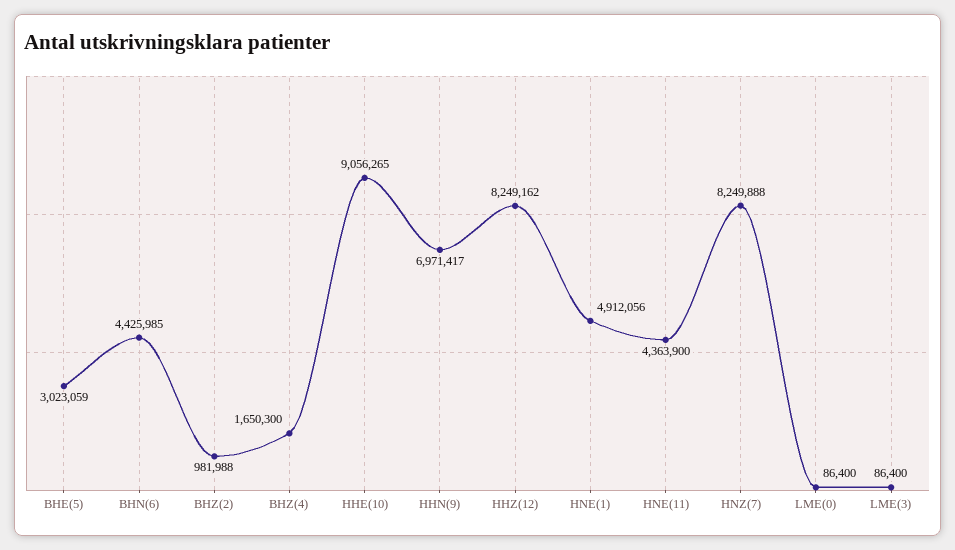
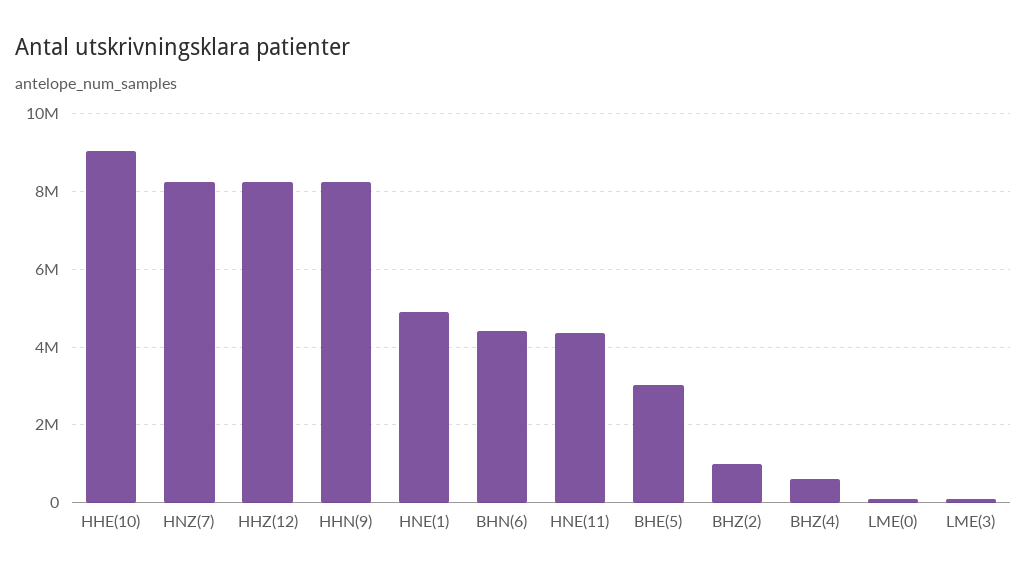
  {
    "BHE(5)": 3023059,
    "BHN(6)": 4425985,
    "BHZ(2)": 981988,
-   "BHZ(4)": 1650300,
+   "BHZ(4)": 600000,
    "HHE(10)": 9056265,
-   "HHN(9)": 6971417,
+   "HHN(9)": 8200000,
    "HHZ(12)": 8249162,
    "HNE(1)": 4912056,
    "HNE(11)": 4363900,
    "HNZ(7)": 8249888,
    "LME(0)": 86400,
    "LME(3)": 86400
  }

